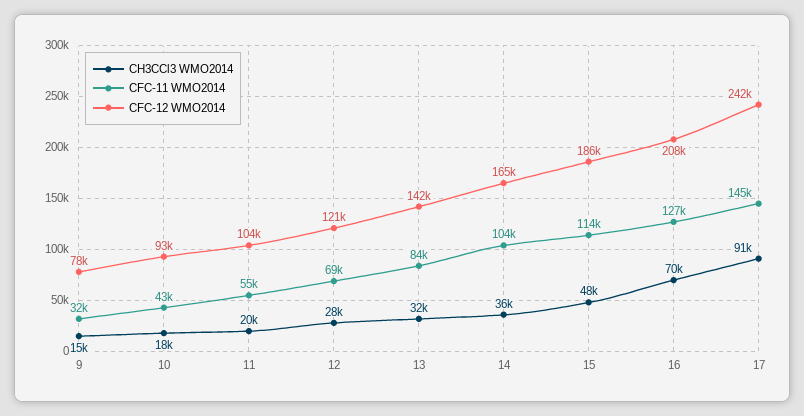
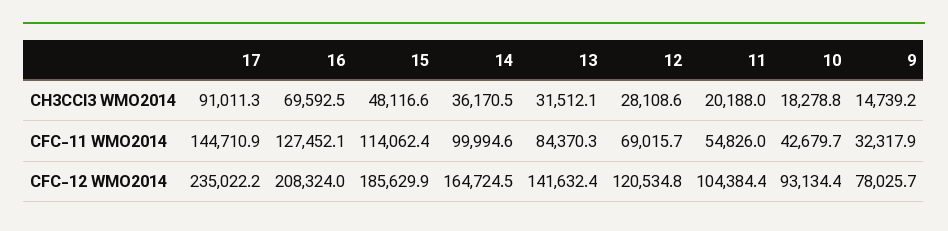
  {
    "CH3CCl3 WMO2014": {
      "9": 14739.2,
      "10": 18278.8,
      "11": 20188,
      "12": 28108.6,
      "13": 31512.1,
      "14": 36170.5,
      "15": 48116.6,
      "16": 69592.5,
      "17": 91011.3
    },
    "CFC-11 WMO2014": {
      "9": 32317.9,
      "10": 42679.7,
      "11": 54826,
      "12": 69015.7,
      "13": 84370.3,
-     "14": 104000,
+     "14": 99994.6,
      "15": 114062.4,
      "16": 127452.1,
      "17": 144710.9
    },
    "CFC-12 WMO2014": {
      "9": 78025.7,
      "10": 93134.4,
      "11": 104384.4,
      "12": 120534.8,
      "13": 141632.4,
      "14": 164724.5,
      "15": 185629.9,
      "16": 208324,
-     "17": 242000
+     "17": 235022.2
    }
  }

